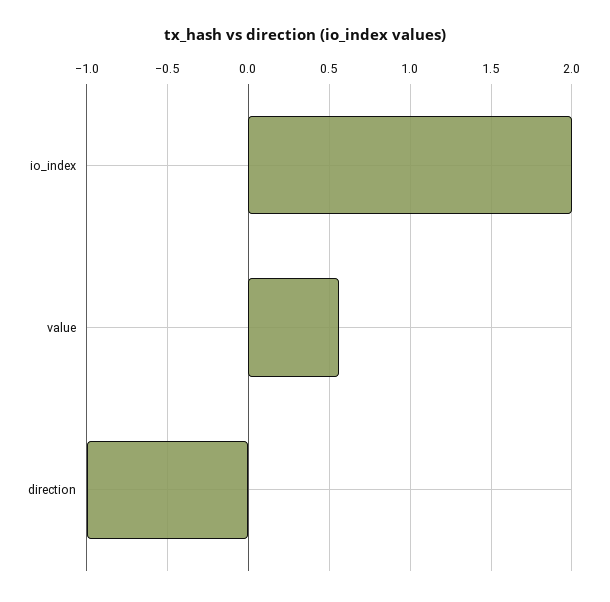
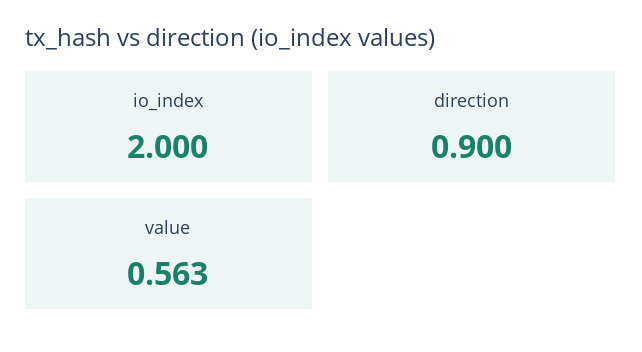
  {
    "io_index": 2,
    "value": 0.563,
-   "direction": -1
+   "direction": 0.9
  }

